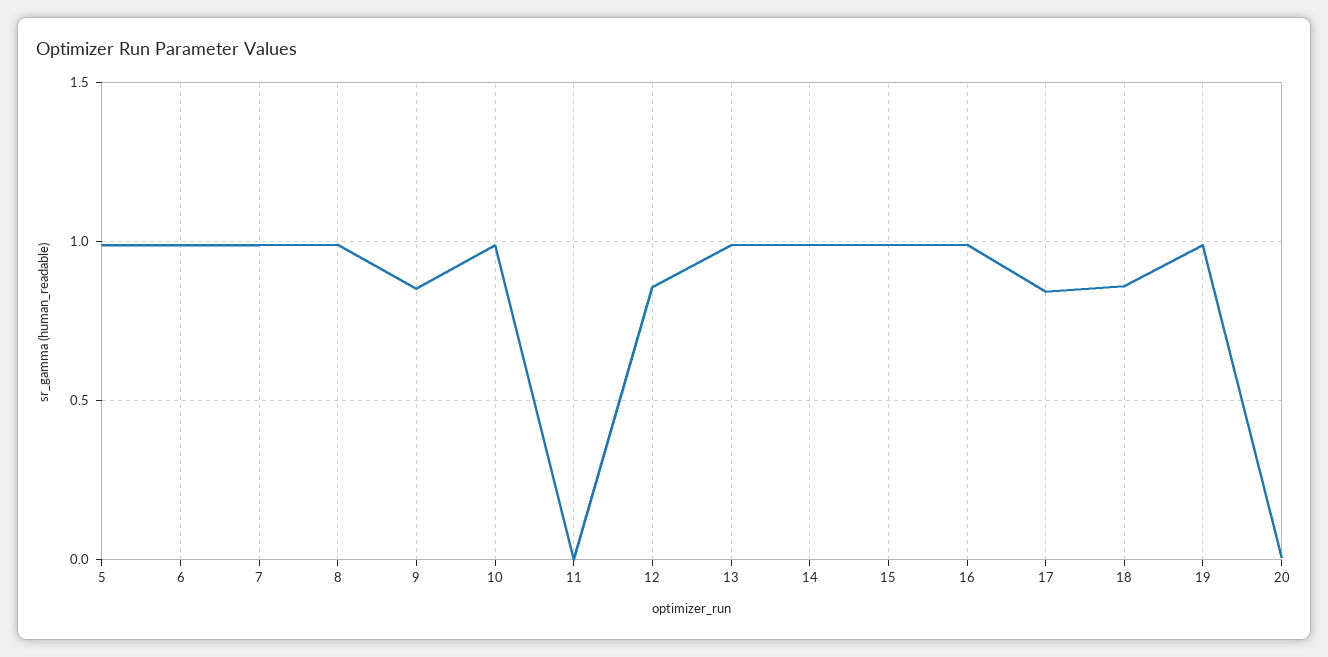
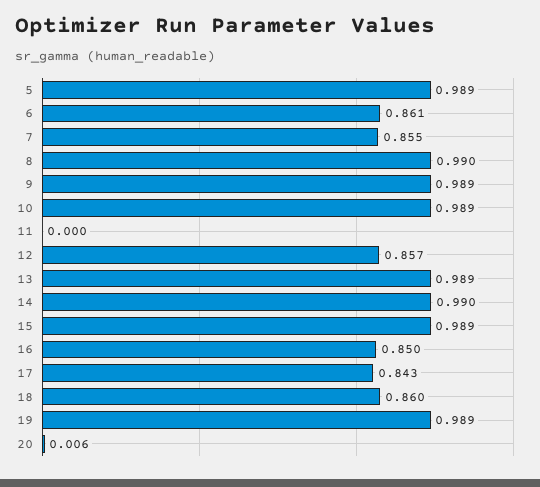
  {
    "5": 0.989,
-   "6": 1,
+   "6": 0.861,
-   "7": 1,
+   "7": 0.855,
    "8": 0.99,
-   "9": 0.85,
+   "9": 0.989,
    "10": 0.989,
    "11": 0,
    "12": 0.857,
    "13": 0.989,
    "14": 0.99,
    "15": 0.989,
-   "16": 1,
+   "16": 0.85,
    "17": 0.843,
    "18": 0.86,
    "19": 0.989,
    "20": 0.006
  }

